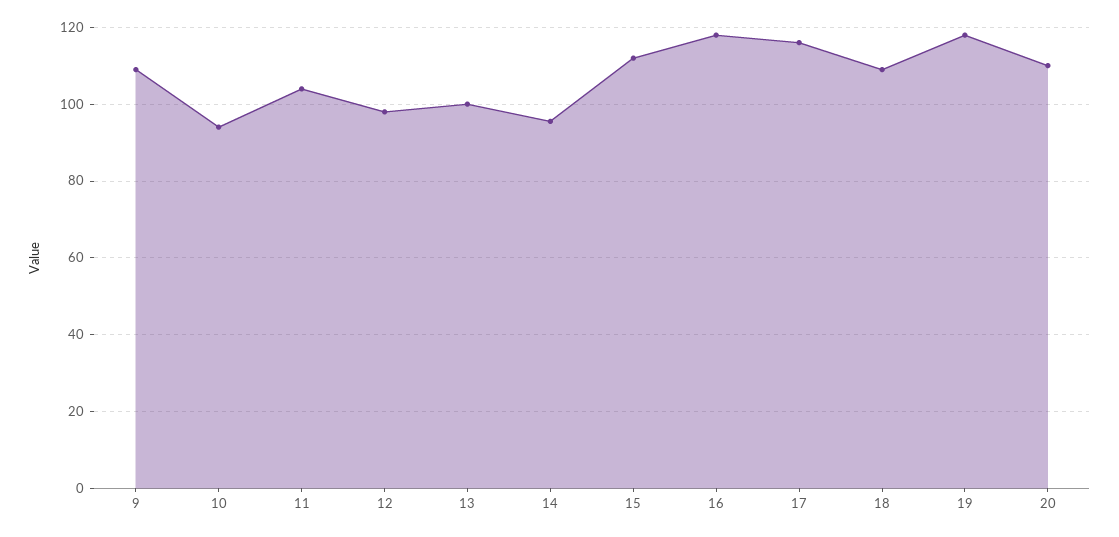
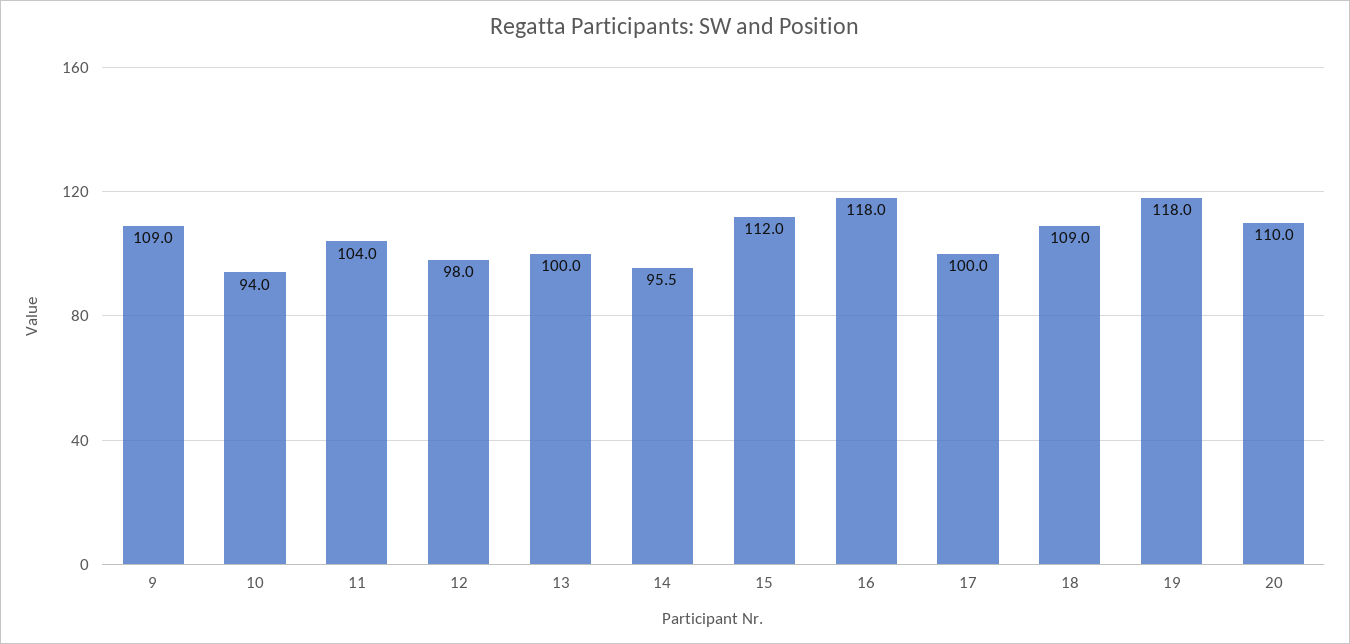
  {
    "9": 109,
    "10": 94,
    "11": 104,
    "12": 98,
    "13": 100,
    "14": 95.5,
    "15": 112,
    "16": 118,
-   "17": 116,
+   "17": 100,
    "18": 109,
    "19": 118,
    "20": 110
  }

